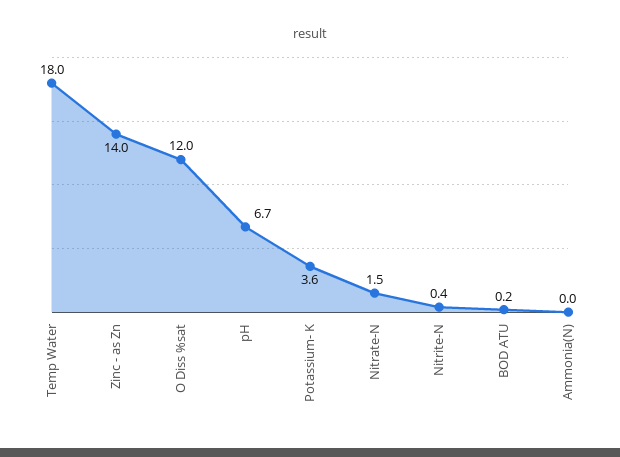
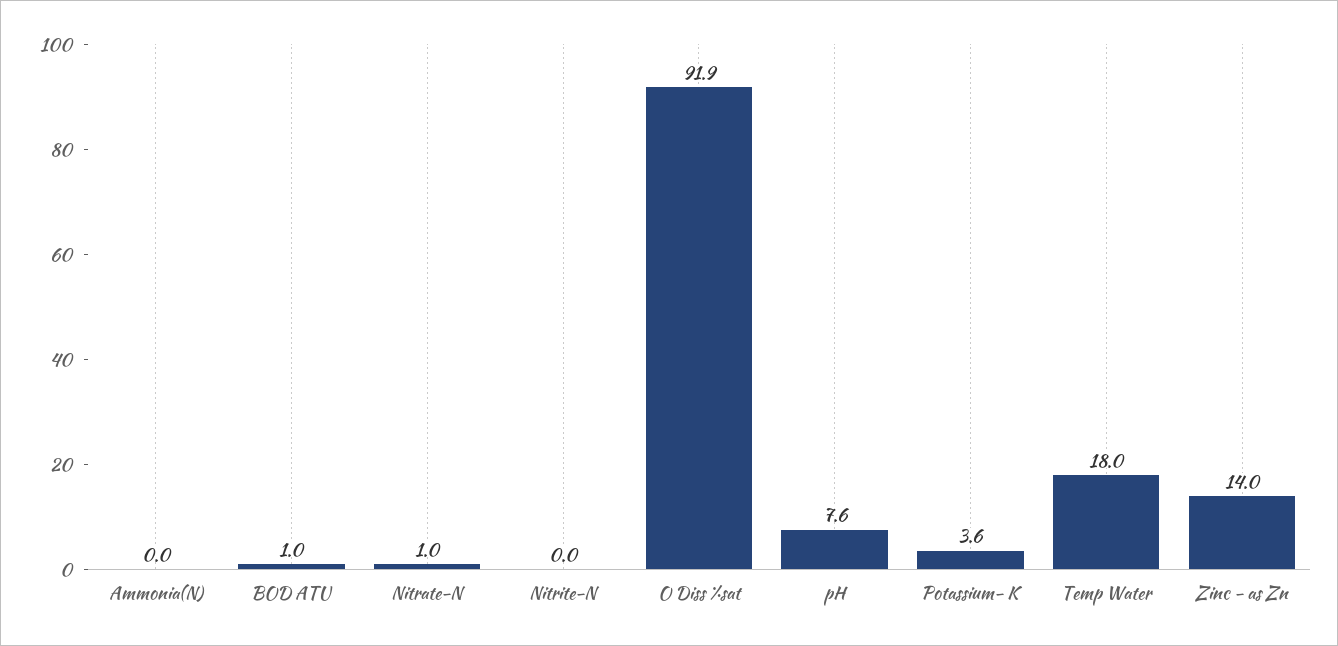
  {
    "Temp Water": 18,
    "Zinc - as Zn": 14,
-   "O Diss %sat": 12,
+   "O Diss %sat": 91.9,
-   "pH": 6.7,
+   "pH": 7.6,
    "Potassium- K": 3.6,
-   "Nitrate-N": 1.5,
+   "Nitrate-N": 1,
-   "Nitrite-N": 0.4,
+   "Nitrite-N": 0,
-   "BOD ATU": 0.2,
+   "BOD ATU": 1,
    "Ammonia(N)": 0
  }

